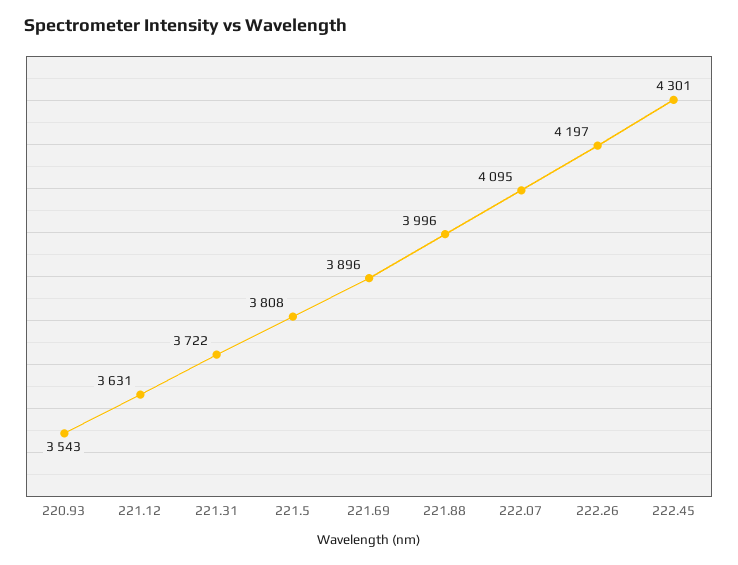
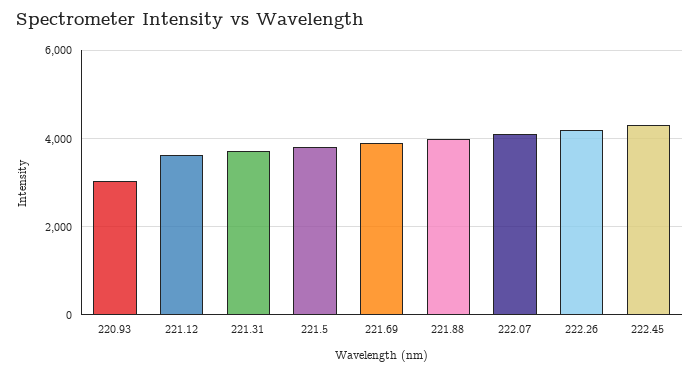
  {
-   "220.93": 3543,
+   "220.93": 3000,
    "221.12": 3631,
    "221.31": 3722,
    "221.5": 3808,
    "221.69": 3896,
    "221.88": 3996,
    "222.07": 4095,
    "222.26": 4197,
    "222.45": 4301
  }

